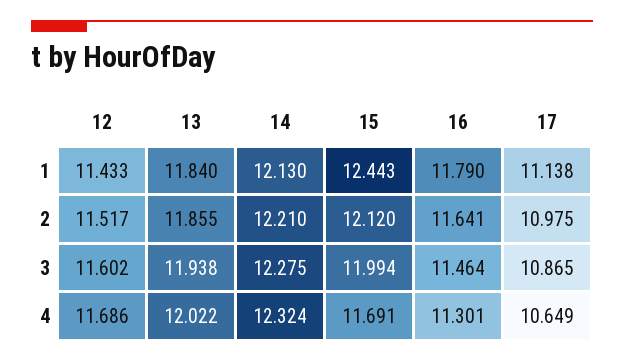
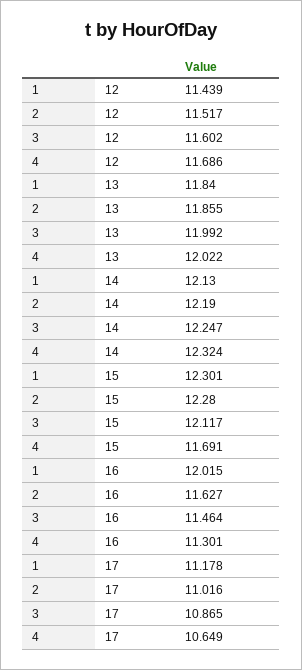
  {
    "12": {
-     "1": 11.433,
+     "1": 11.439,
      "2": 11.517,
      "3": 11.602,
      "4": 11.686
    },
    "13": {
      "1": 11.84,
      "2": 11.855,
-     "3": 11.938,
+     "3": 11.992,
      "4": 12.022
    },
    "14": {
      "1": 12.13,
-     "2": 12.21,
+     "2": 12.19,
-     "3": 12.275,
+     "3": 12.247,
      "4": 12.324
    },
    "15": {
-     "1": 12.443,
+     "1": 12.301,
-     "2": 12.12,
+     "2": 12.28,
-     "3": 11.994,
+     "3": 12.117,
      "4": 11.691
    },
    "16": {
-     "1": 11.79,
+     "1": 12.015,
-     "2": 11.641,
+     "2": 11.627,
      "3": 11.464,
      "4": 11.301
    },
    "17": {
-     "1": 11.138,
+     "1": 11.178,
-     "2": 10.975,
+     "2": 11.016,
      "3": 10.865,
      "4": 10.649
    }
  }

